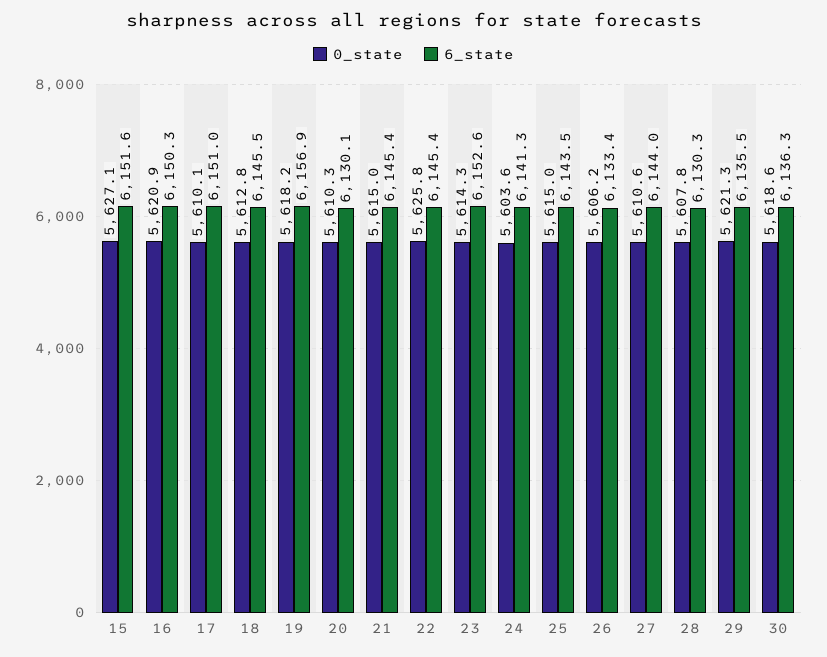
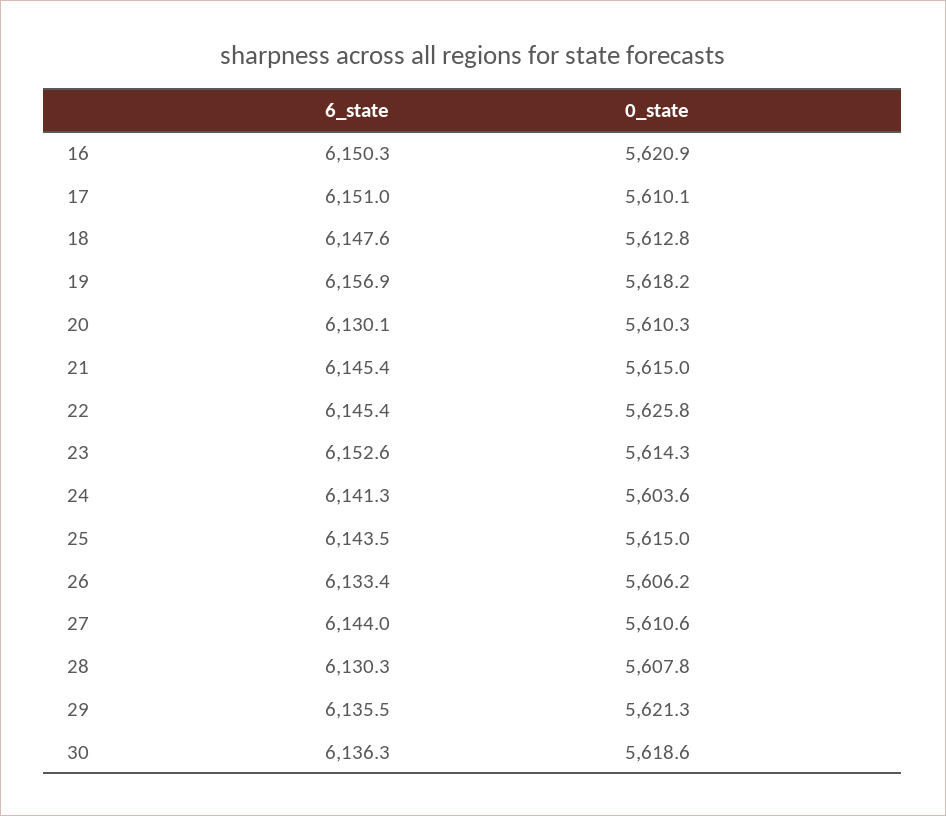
  {
    "0_state": {
-     "15": 5627.1,
      "16": 5620.9,
      "17": 5610.1,
      "18": 5612.8,
      "19": 5618.2,
      "20": 5610.3,
      "21": 5615,
      "22": 5625.8,
      "23": 5614.3,
      "24": 5603.6,
      "25": 5615,
      "26": 5606.2,
      "27": 5610.6,
      "28": 5607.8,
      "29": 5621.3,
      "30": 5618.6
    },
    "6_state": {
-     "15": 6151.6,
      "16": 6150.3,
      "17": 6151,
-     "18": 6145.5,
+     "18": 6147.6,
      "19": 6156.9,
      "20": 6130.1,
      "21": 6145.4,
      "22": 6145.4,
      "23": 6152.6,
      "24": 6141.3,
      "25": 6143.5,
      "26": 6133.4,
      "27": 6144,
      "28": 6130.3,
      "29": 6135.5,
      "30": 6136.3
    }
  }

